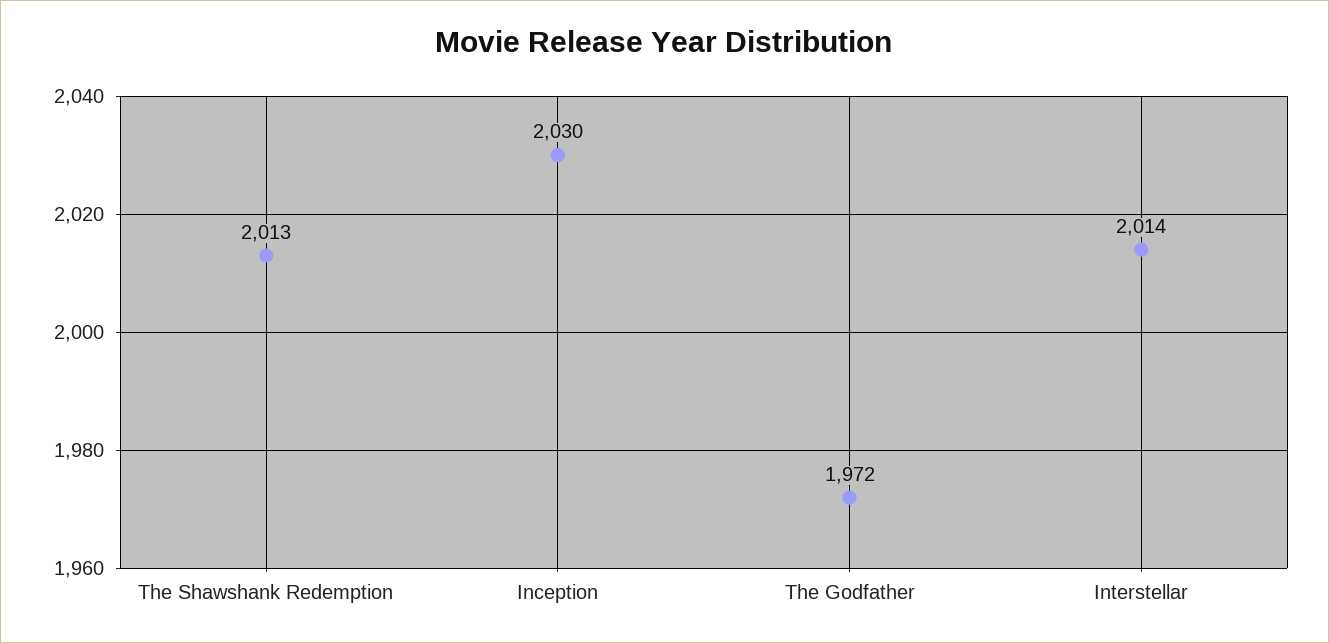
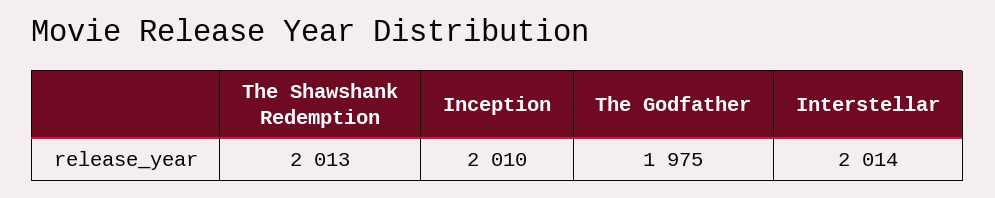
  {
    "The Shawshank Redemption": 2013,
-   "Inception": 2030,
+   "Inception": 2010,
-   "The Godfather": 1972,
+   "The Godfather": 1975,
    "Interstellar": 2014
  }

